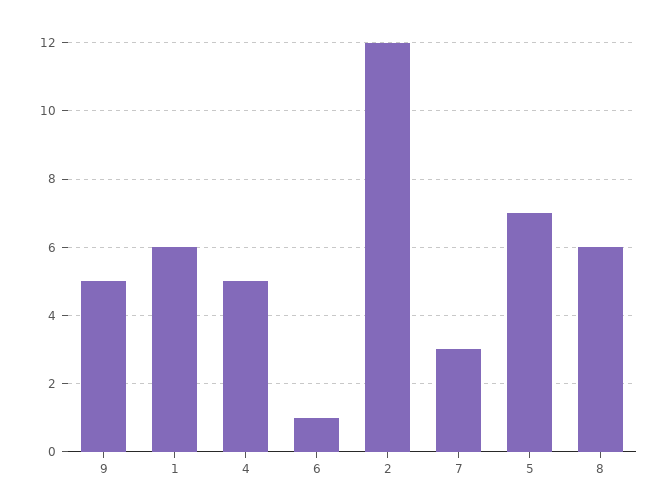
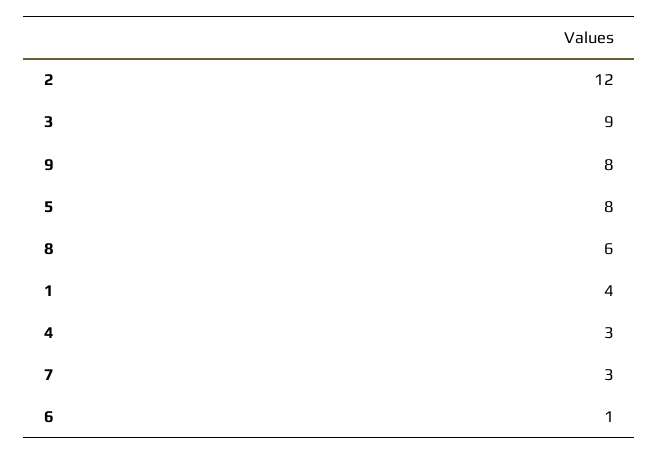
  {
-   "9": 5,
+   "9": 8,
-   "1": 6,
+   "1": 4,
-   "4": 5,
+   "4": 3,
    "6": 1,
    "2": 12,
    "7": 3,
-   "5": 7,
+   "5": 8,
-   "8": 6
+   "8": 6,
+   "3": 9
  }

